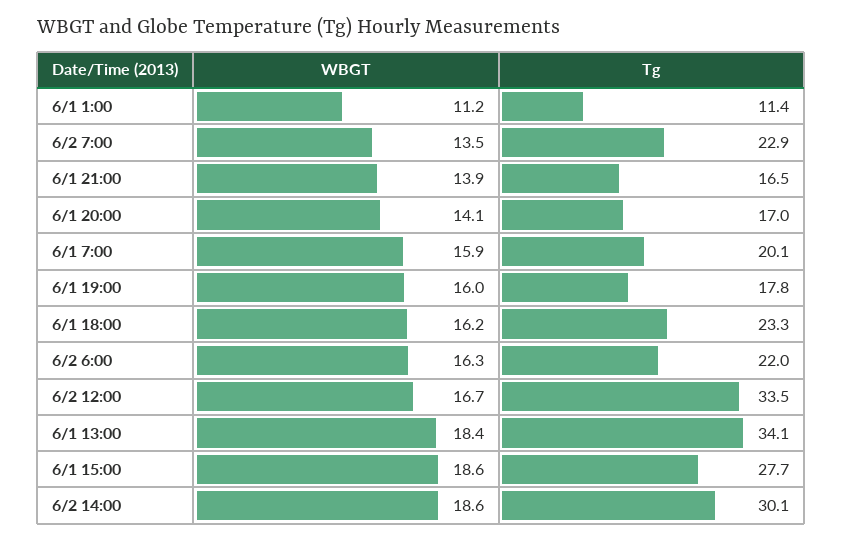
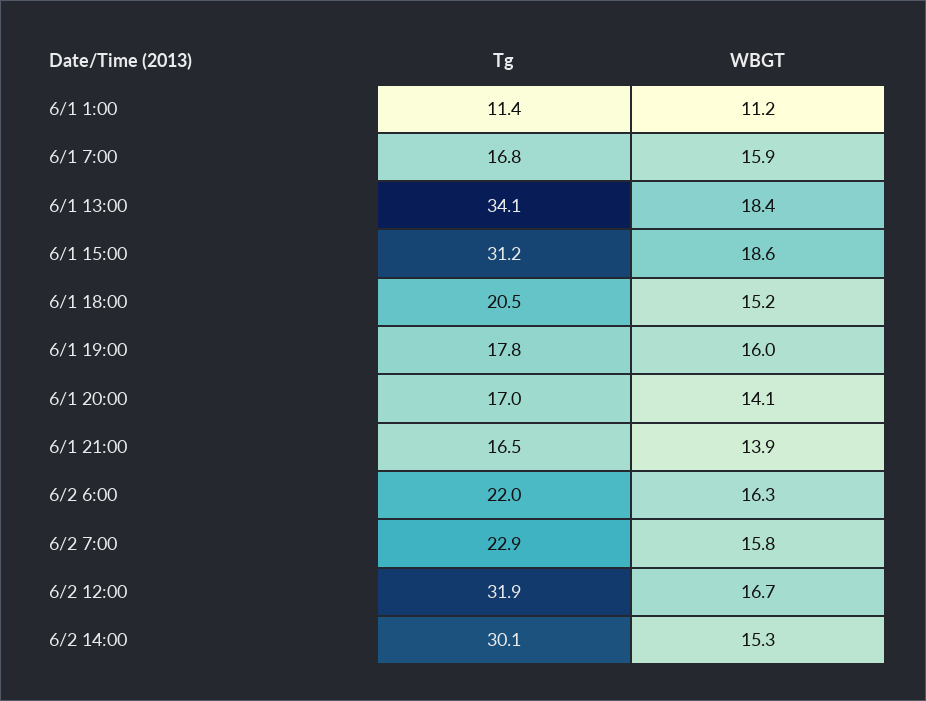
  {
    "WBGT": {
      "6/1 1:00": 11.2,
-     "6/2 7:00": 13.5,
+     "6/2 7:00": 15.8,
      "6/1 21:00": 13.9,
      "6/1 20:00": 14.1,
      "6/1 7:00": 15.9,
      "6/1 19:00": 16,
-     "6/1 18:00": 16.2,
+     "6/1 18:00": 15.2,
      "6/2 6:00": 16.3,
      "6/2 12:00": 16.7,
      "6/1 13:00": 18.4,
      "6/1 15:00": 18.6,
-     "6/2 14:00": 18.6
+     "6/2 14:00": 15.3
    },
    "Tg": {
      "6/1 1:00": 11.4,
      "6/2 7:00": 22.9,
      "6/1 21:00": 16.5,
      "6/1 20:00": 17,
-     "6/1 7:00": 20.1,
+     "6/1 7:00": 16.8,
      "6/1 19:00": 17.8,
-     "6/1 18:00": 23.3,
+     "6/1 18:00": 20.5,
      "6/2 6:00": 22,
-     "6/2 12:00": 33.5,
+     "6/2 12:00": 31.9,
      "6/1 13:00": 34.1,
-     "6/1 15:00": 27.7,
+     "6/1 15:00": 31.2,
      "6/2 14:00": 30.1
    }
  }

